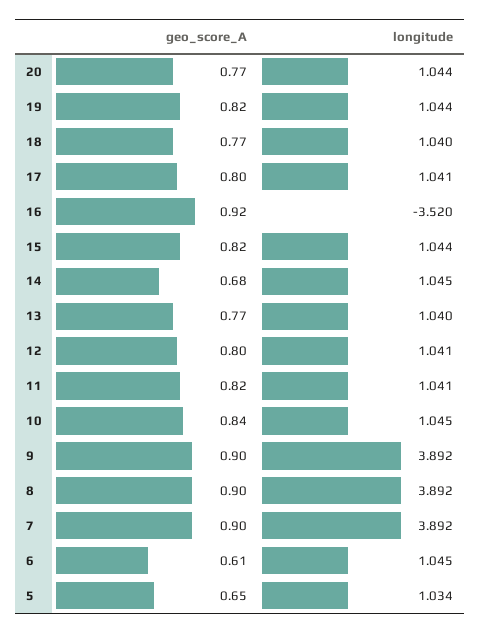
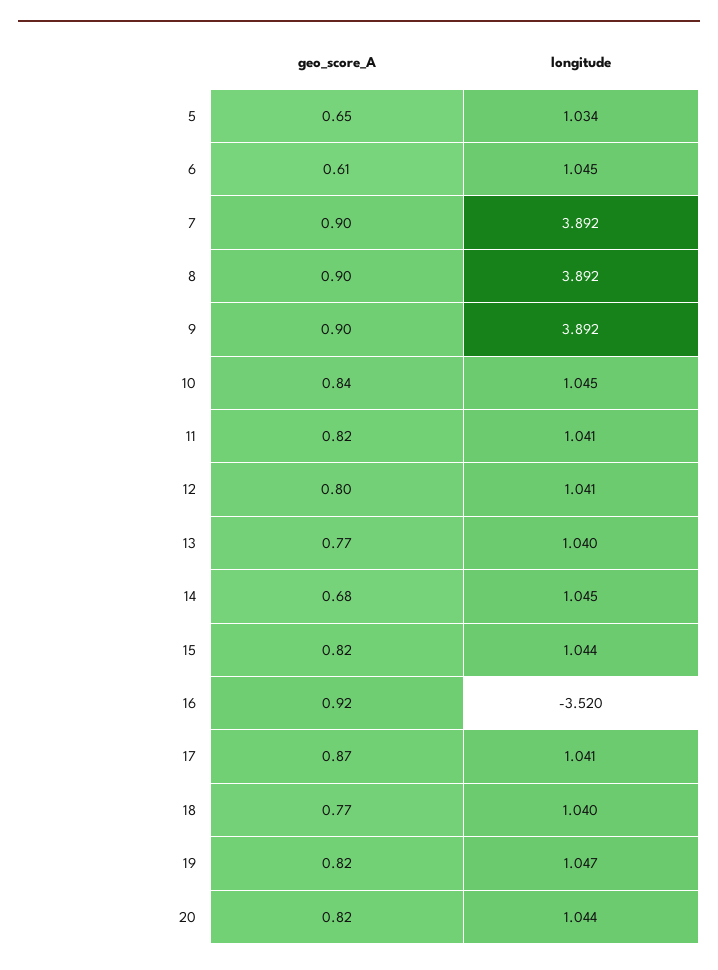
  {
    "geo_score_A": {
-     "20": 0.77,
+     "20": 0.82,
      "19": 0.82,
      "18": 0.77,
-     "17": 0.8,
+     "17": 0.87,
      "16": 0.92,
      "15": 0.82,
      "14": 0.68,
      "13": 0.77,
      "12": 0.8,
      "11": 0.82,
      "10": 0.84,
      "9": 0.9,
      "8": 0.9,
      "7": 0.9,
      "6": 0.61,
      "5": 0.65
    },
    "longitude": {
      "20": 1.044,
-     "19": 1.044,
+     "19": 1.047,
      "18": 1.04,
      "17": 1.041,
      "16": -3.52,
      "15": 1.044,
      "14": 1.045,
      "13": 1.04,
      "12": 1.041,
      "11": 1.041,
      "10": 1.045,
      "9": 3.892,
      "8": 3.892,
      "7": 3.892,
      "6": 1.045,
      "5": 1.034
    }
  }

